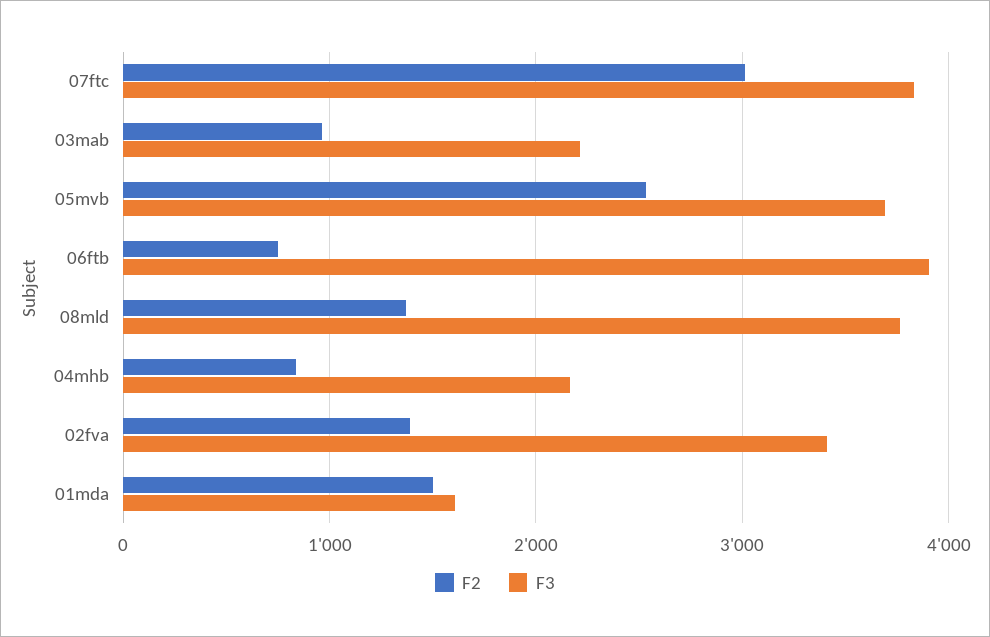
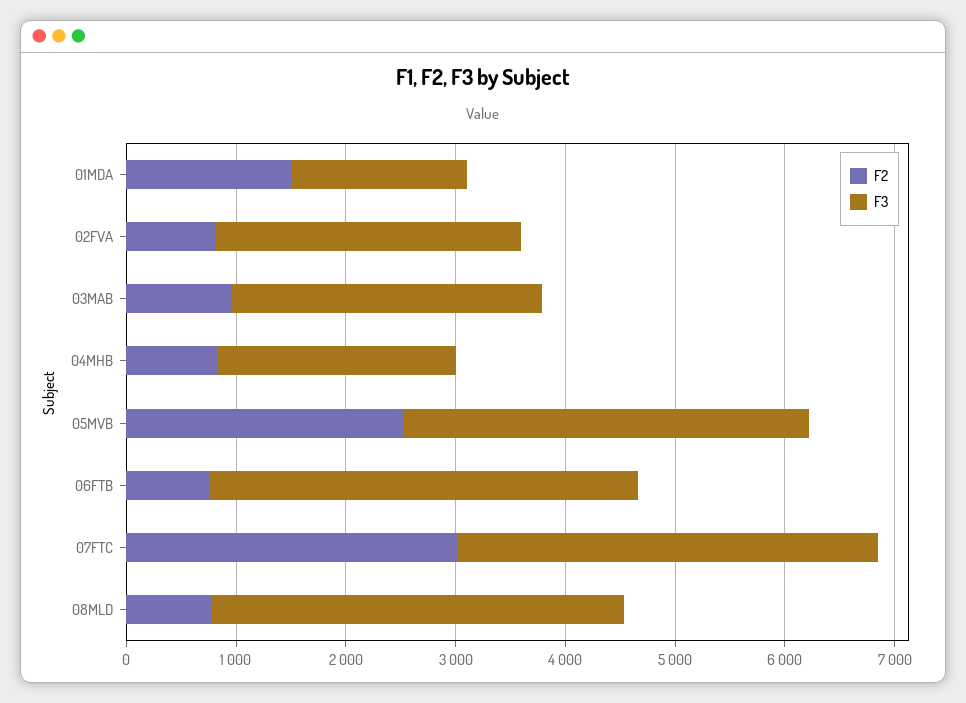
  {
    "F2": {
      "07ftc": 3000,
      "03mab": 1000,
      "05mvb": 2500,
      "06ftb": 800,
-     "08mld": 1400,
+     "08mld": 800,
      "04mhb": 800,
-     "02fva": 1400,
+     "02fva": 800,
      "01mda": 1500
    },
    "F3": {
      "07ftc": 3800,
-     "03mab": 2200,
+     "03mab": 2800,
      "05mvb": 3700,
      "06ftb": 3900,
      "08mld": 3800,
      "04mhb": 2200,
-     "02fva": 3400,
+     "02fva": 2800,
      "01mda": 1600
    }
  }

